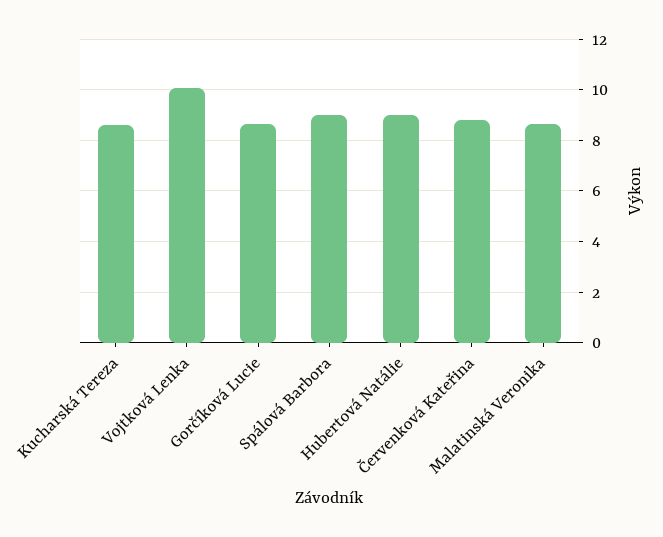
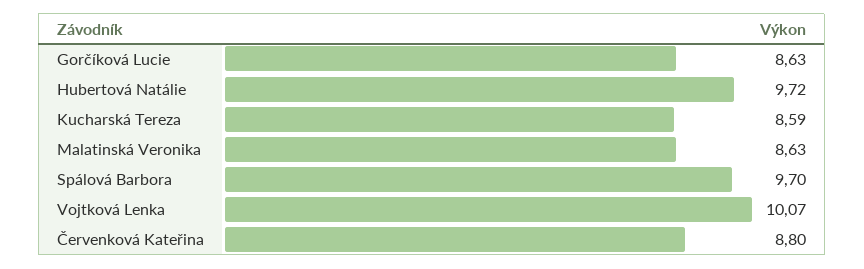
  {
    "Kucharská Tereza": 8.59,
    "Vojtková Lenka": 10.07,
    "Gorčíková Lucie": 8.63,
-   "Spálová Barbora": 9,
+   "Spálová Barbora": 9.7,
-   "Hubertová Natálie": 9,
+   "Hubertová Natálie": 9.72,
    "Červenková Kateřina": 8.8,
    "Malatinská Veronika": 8.63
  }

